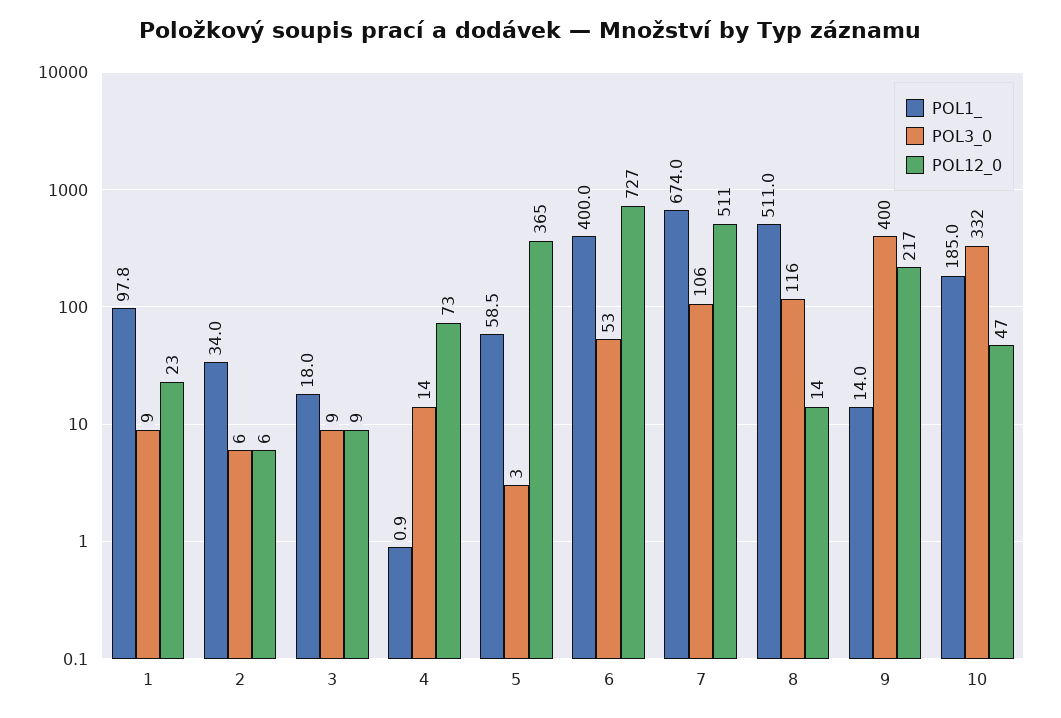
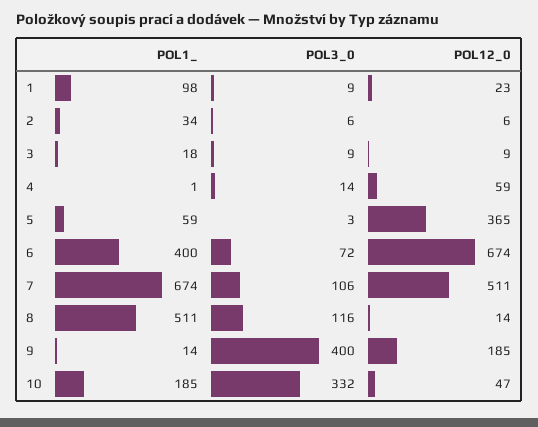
  {
    "POL1_": {
      "1": 97.8,
      "2": 34,
      "3": 18,
      "4": 0.9,
      "5": 58.5,
      "6": 400,
      "7": 674,
      "8": 511,
      "9": 14,
      "10": 185
    },
    "POL3_0": {
      "1": 9,
      "2": 6,
      "3": 9,
      "4": 14,
      "5": 3,
-     "6": 53,
+     "6": 72,
      "7": 106,
      "8": 116,
      "9": 400,
      "10": 332
    },
    "POL12_0": {
      "1": 23,
      "2": 6,
      "3": 9,
-     "4": 73,
+     "4": 59,
      "5": 365,
-     "6": 727,
+     "6": 674,
      "7": 511,
      "8": 14,
-     "9": 217,
+     "9": 185,
      "10": 47
    }
  }

